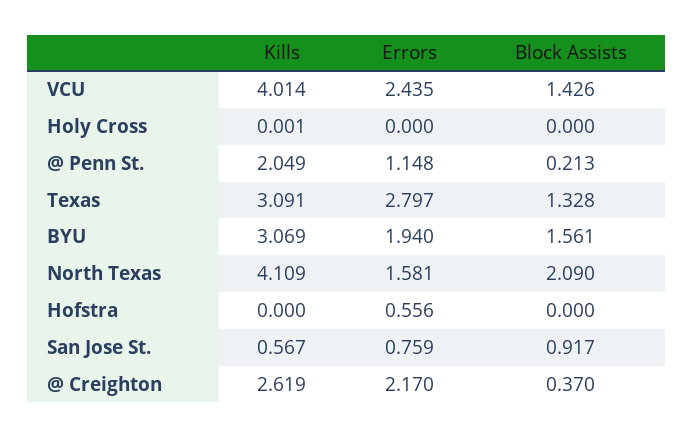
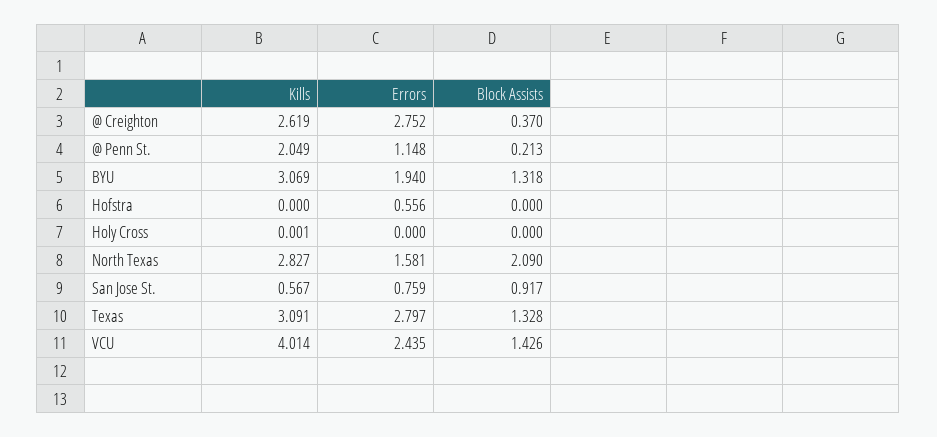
  {
    "Kills": {
      "VCU": 4.014,
      "Holy Cross": 0.001,
      "@ Penn St.": 2.049,
      "Texas": 3.091,
      "BYU": 3.069,
-     "North Texas": 4.109,
+     "North Texas": 2.827,
      "Hofstra": 0,
      "San Jose St.": 0.567,
      "@ Creighton": 2.619
    },
    "Errors": {
      "VCU": 2.435,
      "Holy Cross": 0,
      "@ Penn St.": 1.148,
      "Texas": 2.797,
      "BYU": 1.94,
      "North Texas": 1.581,
      "Hofstra": 0.556,
      "San Jose St.": 0.759,
-     "@ Creighton": 2.17
+     "@ Creighton": 2.752
    },
    "Block Assists": {
      "VCU": 1.426,
      "Holy Cross": 0,
      "@ Penn St.": 0.213,
      "Texas": 1.328,
-     "BYU": 1.561,
+     "BYU": 1.318,
      "North Texas": 2.09,
      "Hofstra": 0,
      "San Jose St.": 0.917,
      "@ Creighton": 0.37
    }
  }

